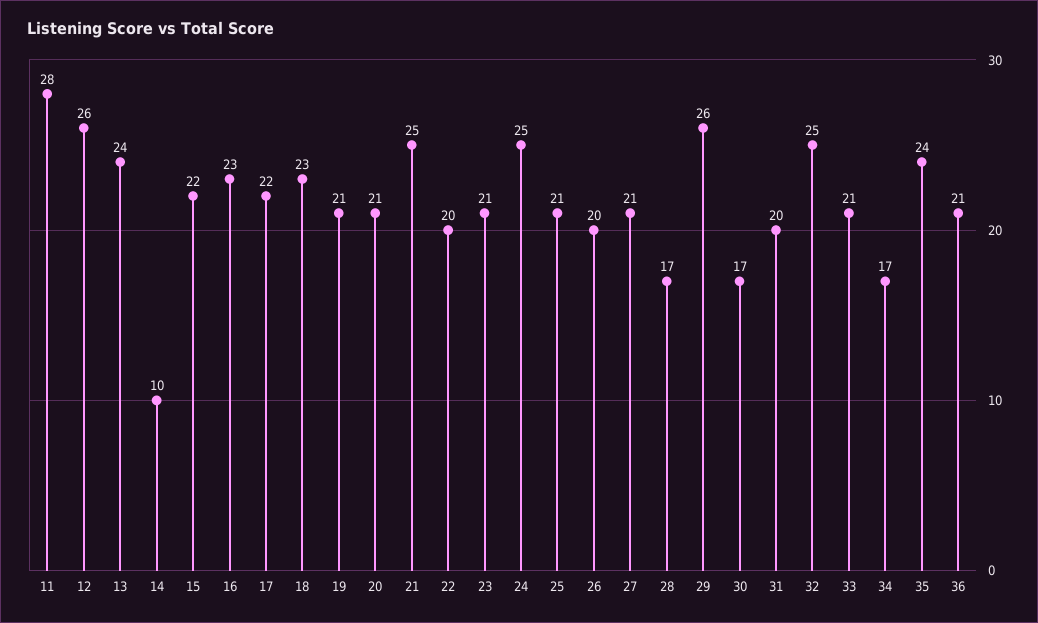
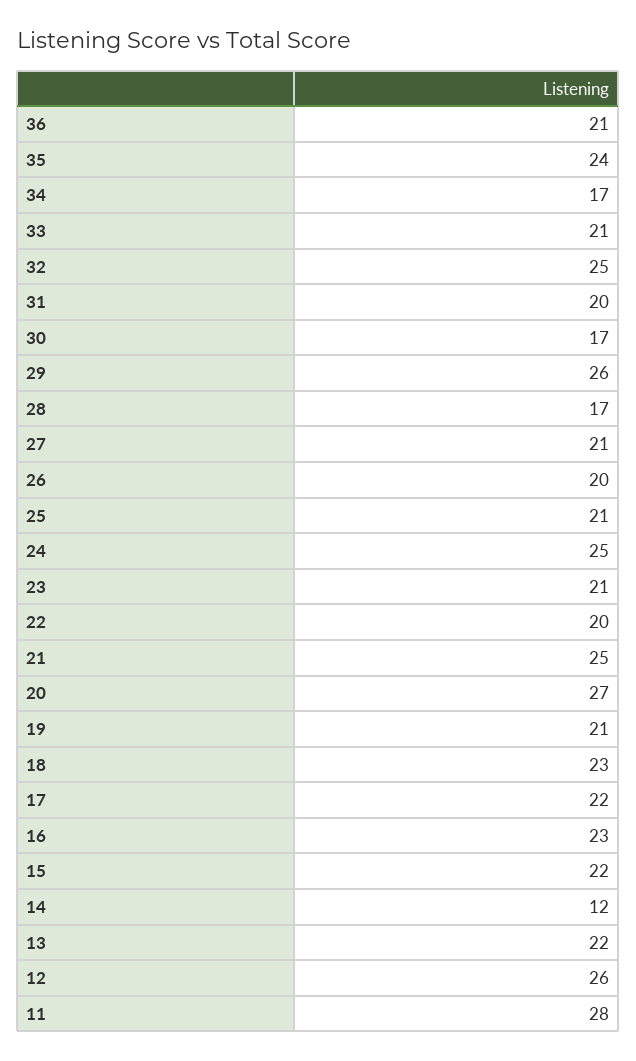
  {
    "11": 28,
    "12": 26,
-   "13": 24,
+   "13": 22,
-   "14": 10,
+   "14": 12,
    "15": 22,
    "16": 23,
    "17": 22,
    "18": 23,
    "19": 21,
-   "20": 21,
+   "20": 27,
    "21": 25,
    "22": 20,
    "23": 21,
    "24": 25,
    "25": 21,
    "26": 20,
    "27": 21,
    "28": 17,
    "29": 26,
    "30": 17,
    "31": 20,
    "32": 25,
    "33": 21,
    "34": 17,
    "35": 24,
    "36": 21
  }

